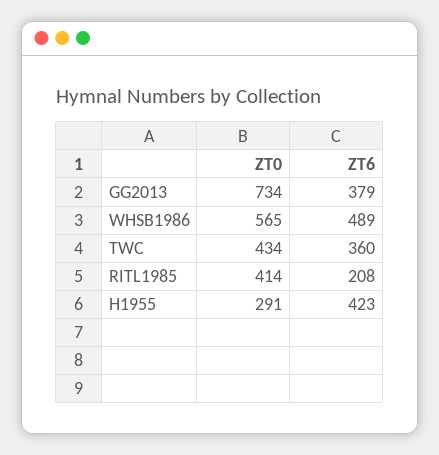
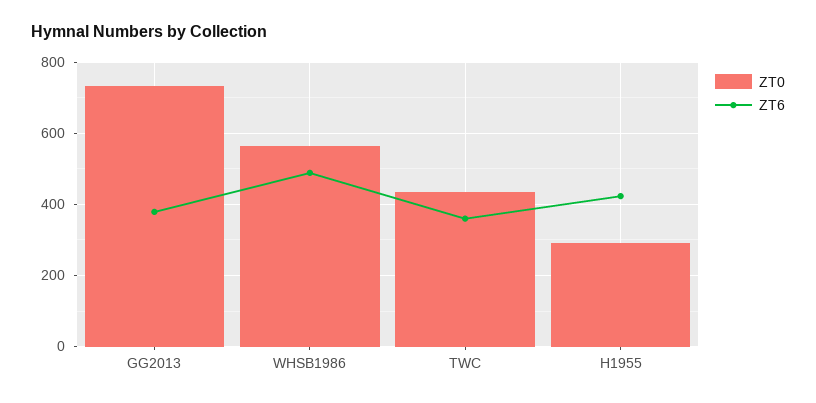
  {
    "ZT0": {
      "GG2013": 734,
      "WHSB1986": 565,
      "TWC": 434,
-     "RITL1985": 414,
      "H1955": 291
    },
    "ZT6": {
      "GG2013": 379,
      "WHSB1986": 489,
      "TWC": 360,
-     "RITL1985": 208,
      "H1955": 423
    }
  }

